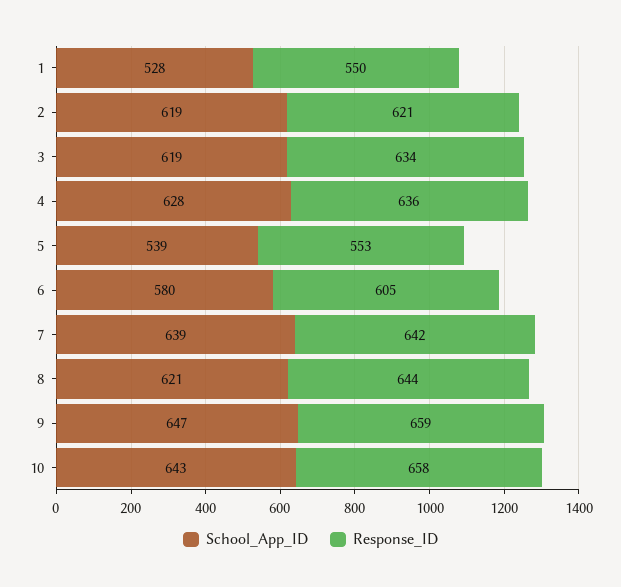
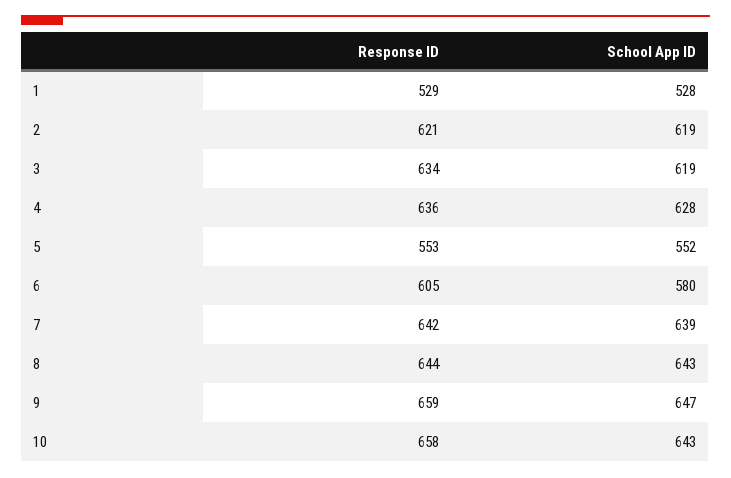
  {
    "School_App_ID": {
      "1": 528,
      "2": 619,
      "3": 619,
      "4": 628,
-     "5": 539,
+     "5": 552,
      "6": 580,
      "7": 639,
-     "8": 621,
+     "8": 643,
      "9": 647,
      "10": 643
    },
    "Response_ID": {
-     "1": 550,
+     "1": 529,
      "2": 621,
      "3": 634,
      "4": 636,
      "5": 553,
      "6": 605,
      "7": 642,
      "8": 644,
      "9": 659,
      "10": 658
    }
  }

